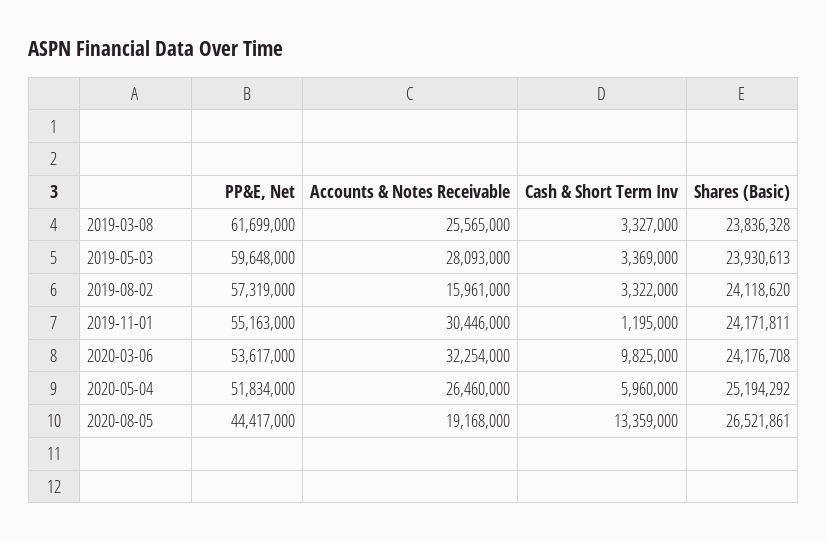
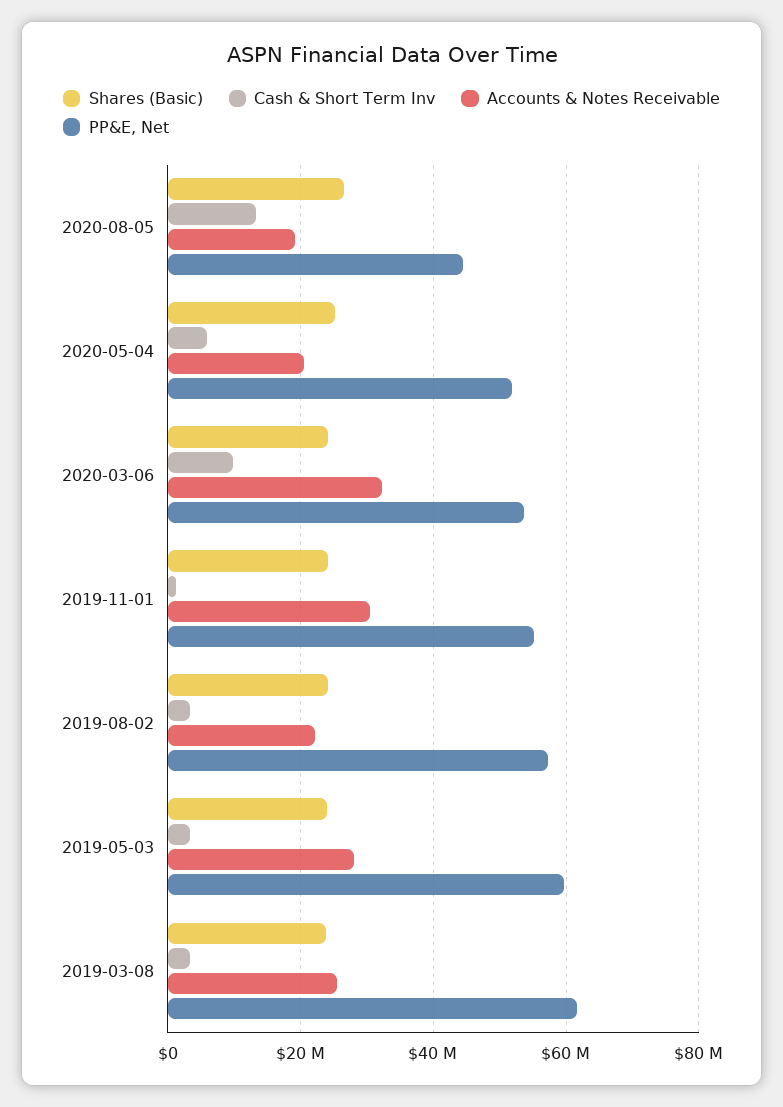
  {
    "PP&E, Net": {
      "2019-03-08": 61699000,
      "2019-05-03": 59648000,
      "2019-08-02": 57319000,
      "2019-11-01": 55163000,
      "2020-03-06": 53617000,
      "2020-05-04": 51834000,
      "2020-08-05": 44417000
    },
    "Accounts & Notes Receivable": {
      "2019-03-08": 25565000,
      "2019-05-03": 28093000,
-     "2019-08-02": 15961000,
+     "2019-08-02": 22000000,
      "2019-11-01": 30446000,
      "2020-03-06": 32254000,
-     "2020-05-04": 26460000,
+     "2020-05-04": 20000000,
      "2020-08-05": 19168000
    },
    "Cash & Short Term Inv": {
      "2019-03-08": 3327000,
      "2019-05-03": 3369000,
      "2019-08-02": 3322000,
      "2019-11-01": 1195000,
      "2020-03-06": 9825000,
      "2020-05-04": 5960000,
      "2020-08-05": 13359000
    },
    "Shares (Basic)": {
      "2019-03-08": 23836328,
      "2019-05-03": 23930613,
      "2019-08-02": 24118620,
      "2019-11-01": 24171811,
      "2020-03-06": 24176708,
      "2020-05-04": 25194292,
      "2020-08-05": 26521861
    }
  }

